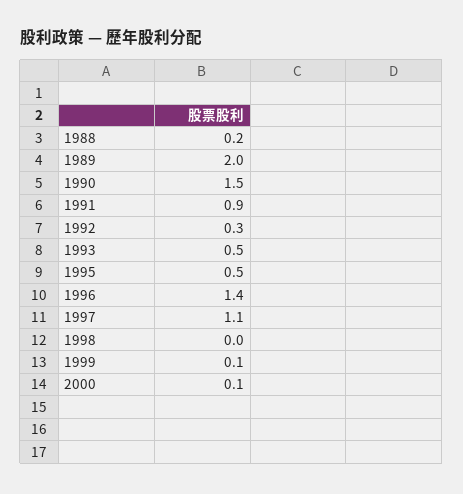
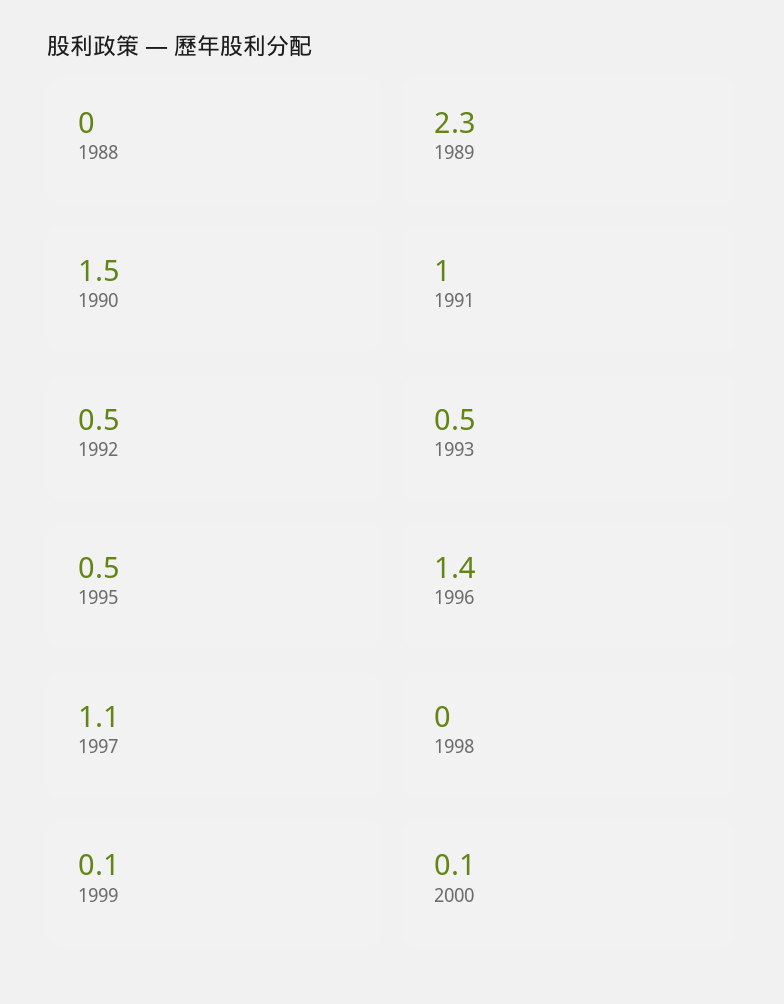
  {
-   "1988": 0.2,
+   "1988": 0,
-   "1989": 2,
+   "1989": 2.3,
    "1990": 1.5,
-   "1991": 0.9,
+   "1991": 1,
-   "1992": 0.3,
+   "1992": 0.5,
    "1993": 0.5,
    "1995": 0.5,
    "1996": 1.4,
    "1997": 1.1,
    "1998": 0,
    "1999": 0.1,
    "2000": 0.1
  }

